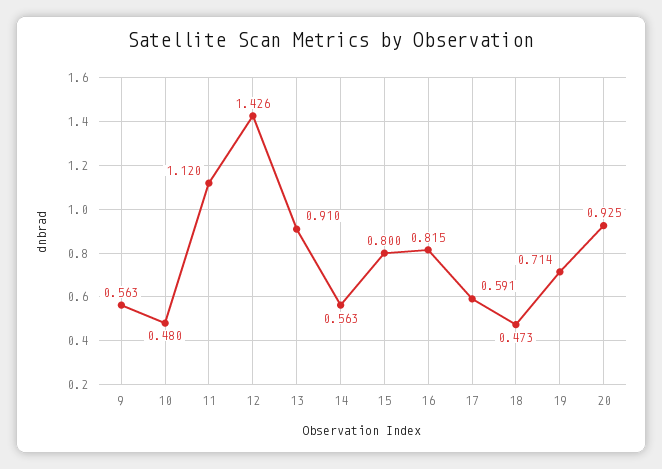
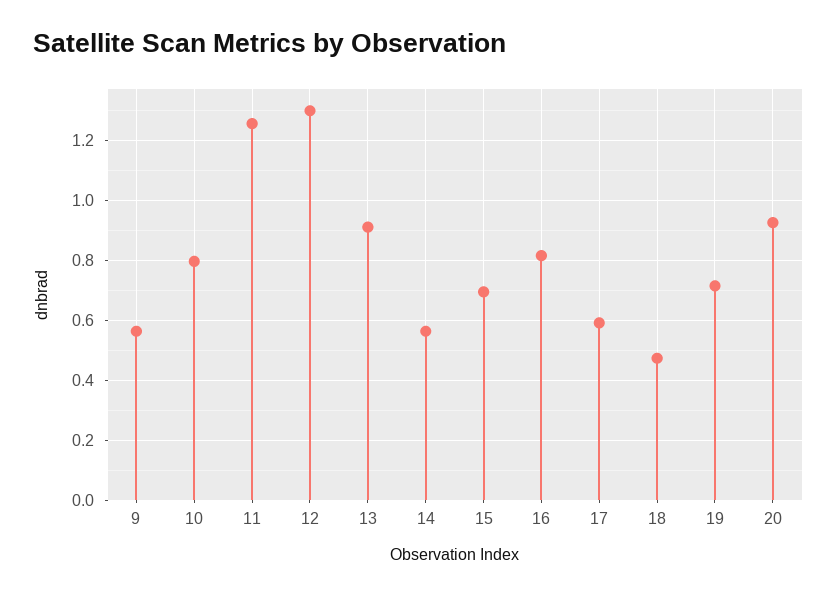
  {
    "9": 0.563,
-   "10": 0.48,
+   "10": 0.8,
-   "11": 1.12,
+   "11": 1.25,
-   "12": 1.426,
+   "12": 1.3,
    "13": 0.91,
    "14": 0.563,
-   "15": 0.8,
+   "15": 0.7,
    "16": 0.815,
    "17": 0.591,
    "18": 0.473,
    "19": 0.714,
    "20": 0.925
  }

